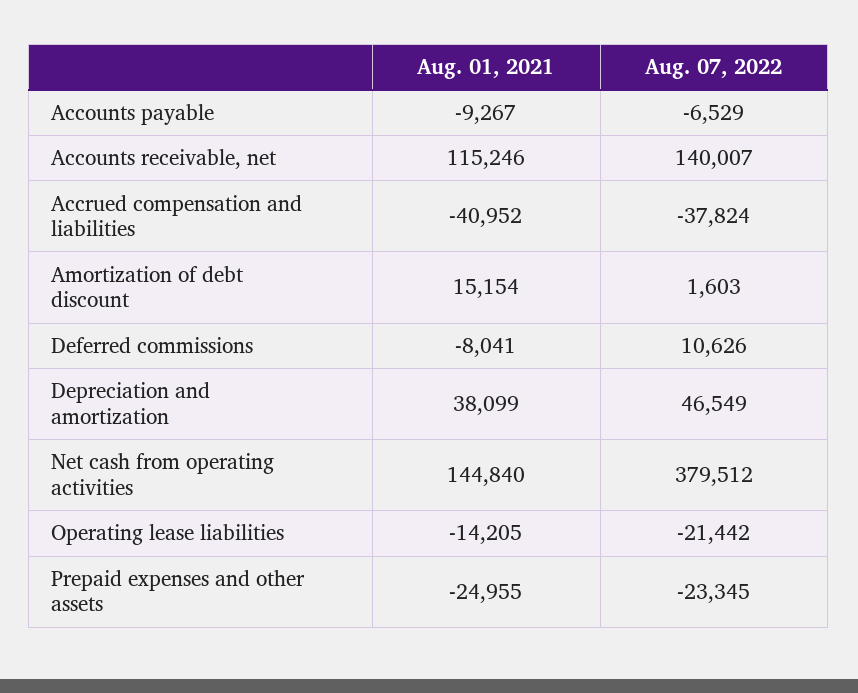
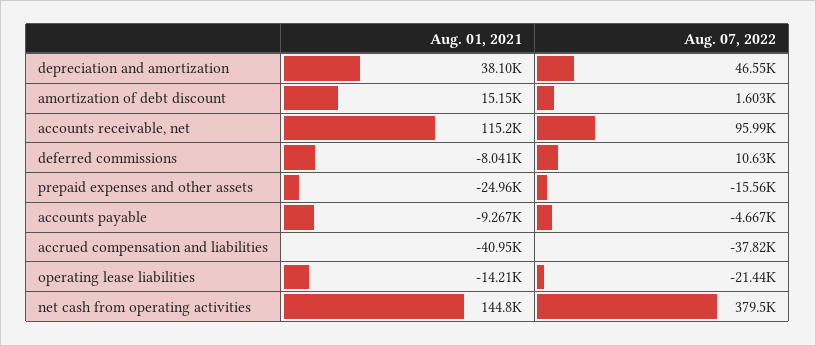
  {
    "Aug. 01, 2021": {
      "Accounts payable": -9267,
      "Accounts receivable, net": 115246,
      "Accrued compensation and liabilities": -40952,
      "Amortization of debt discount": 15154,
      "Deferred commissions": -8041,
      "Depreciation and amortization": 38099,
      "Net cash from operating activities": 144840,
      "Operating lease liabilities": -14205,
      "Prepaid expenses and other assets": -24955
    },
    "Aug. 07, 2022": {
-     "Accounts payable": -6529,
+     "Accounts payable": -4667,
-     "Accounts receivable, net": 140007,
+     "Accounts receivable, net": 95990,
      "Accrued compensation and liabilities": -37824,
      "Amortization of debt discount": 1603,
      "Deferred commissions": 10626,
      "Depreciation and amortization": 46549,
      "Net cash from operating activities": 379512,
      "Operating lease liabilities": -21442,
-     "Prepaid expenses and other assets": -23345
+     "Prepaid expenses and other assets": -15560
    }
  }

